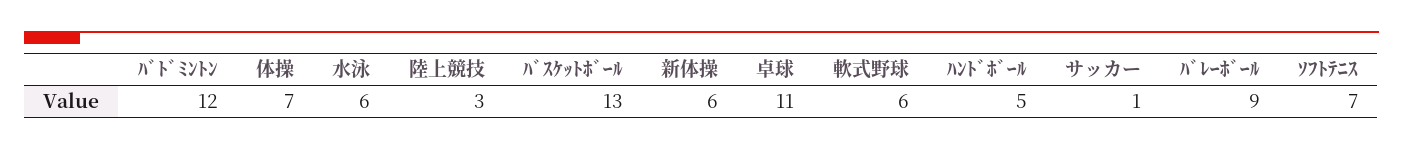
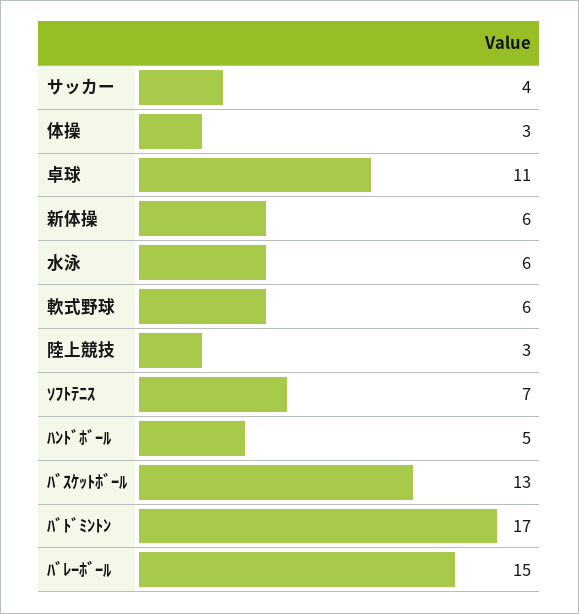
  {
-   "ﾊﾞﾄﾞﾐﾝﾄﾝ": 12,
+   "ﾊﾞﾄﾞﾐﾝﾄﾝ": 17,
-   "体操": 7,
+   "体操": 3,
    "水泳": 6,
    "陸上競技": 3,
    "ﾊﾞｽｹｯﾄﾎﾞｰﾙ": 13,
    "新体操": 6,
    "卓球": 11,
    "軟式野球": 6,
    "ﾊﾝﾄﾞﾎﾞｰﾙ": 5,
-   "サッカー": 1,
+   "サッカー": 4,
-   "ﾊﾞﾚｰﾎﾞｰﾙ": 9,
+   "ﾊﾞﾚｰﾎﾞｰﾙ": 15,
    "ｿﾌﾄﾃﾆｽ": 7
  }

